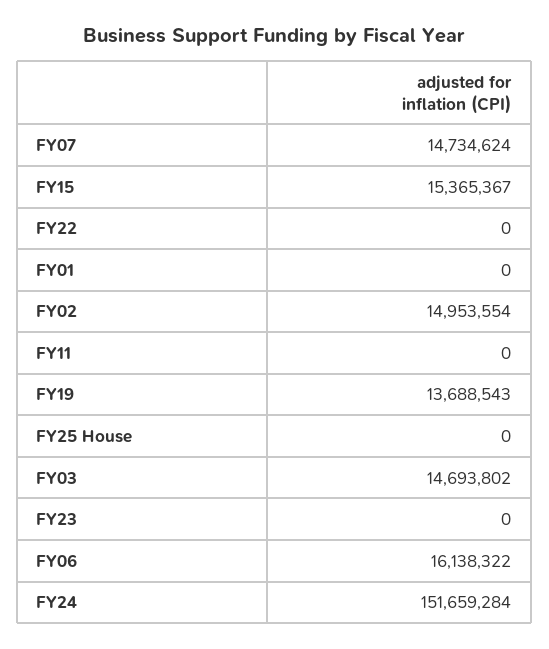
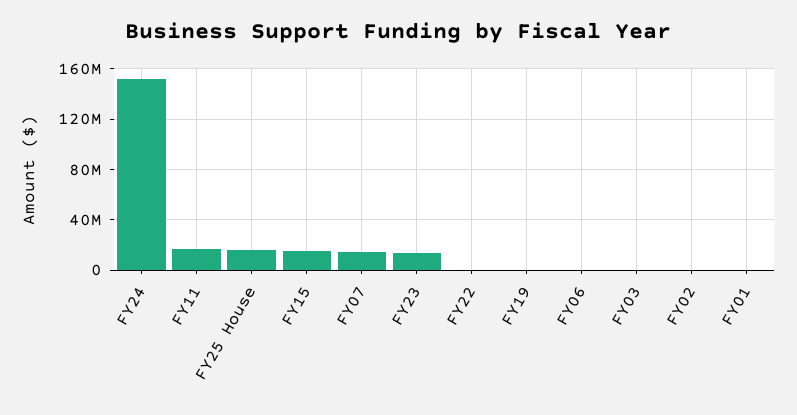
  {
    "FY07": 14734624,
    "FY15": 15365367,
    "FY22": 0,
    "FY01": 0,
-   "FY02": 14953554,
+   "FY02": 0,
-   "FY11": 0,
+   "FY11": 15000000,
-   "FY19": 13688543,
+   "FY19": 0,
-   "FY25 House": 0,
+   "FY25 House": 15000000,
-   "FY03": 14693802,
+   "FY03": 0,
-   "FY23": 0,
+   "FY23": 15000000,
-   "FY06": 16138322,
+   "FY06": 0,
    "FY24": 151659284
  }

